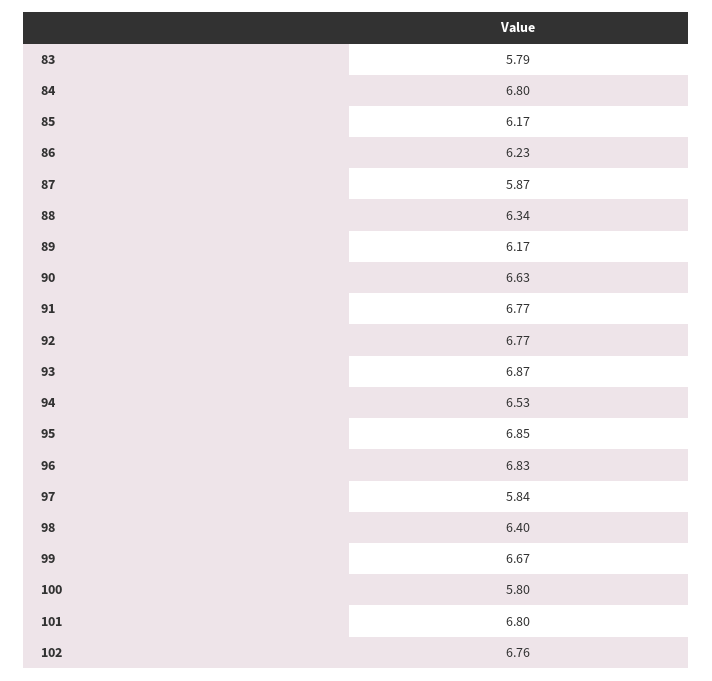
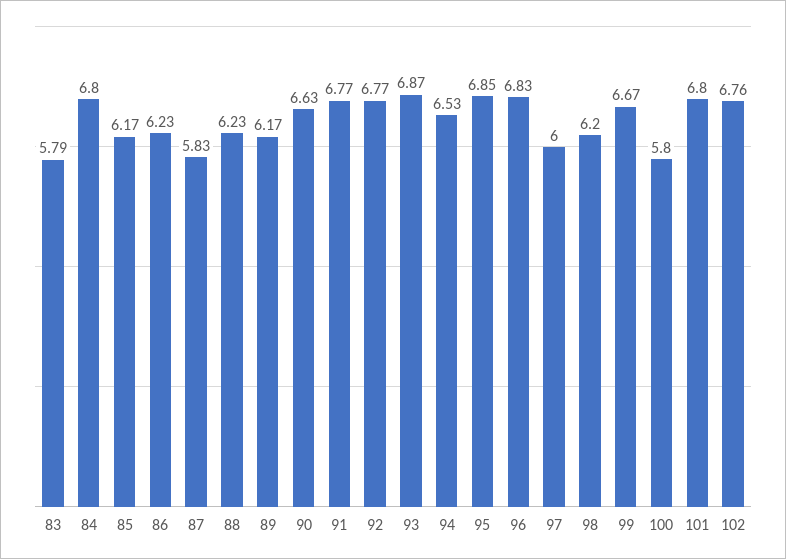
  {
    "83": 5.79,
    "84": 6.8,
    "85": 6.17,
    "86": 6.23,
-   "87": 5.87,
+   "87": 5.83,
-   "88": 6.34,
+   "88": 6.23,
    "89": 6.17,
    "90": 6.63,
    "91": 6.77,
    "92": 6.77,
    "93": 6.87,
    "94": 6.53,
    "95": 6.85,
    "96": 6.83,
-   "97": 5.84,
+   "97": 6,
-   "98": 6.4,
+   "98": 6.2,
    "99": 6.67,
    "100": 5.8,
    "101": 6.8,
    "102": 6.76
  }

